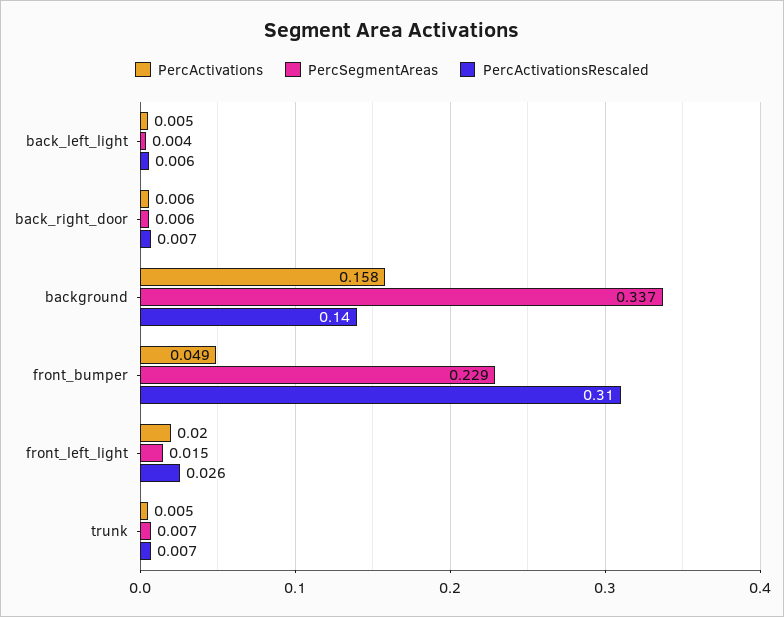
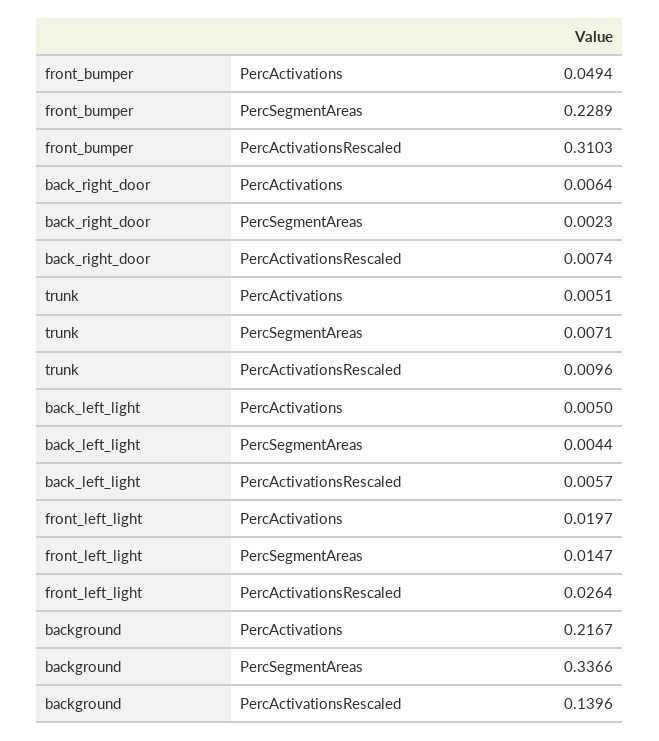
  {
    "PercActivations": {
      "back_left_light": 0.005,
      "back_right_door": 0.0064,
-     "background": 0.158,
+     "background": 0.2167,
      "front_bumper": 0.0494,
      "front_left_light": 0.0197,
      "trunk": 0.0051
    },
    "PercSegmentAreas": {
      "back_left_light": 0.0044,
-     "back_right_door": 0.006,
+     "back_right_door": 0.0023,
      "background": 0.3366,
      "front_bumper": 0.2289,
      "front_left_light": 0.0147,
      "trunk": 0.0071
    },
    "PercActivationsRescaled": {
      "back_left_light": 0.0057,
      "back_right_door": 0.0074,
      "background": 0.1396,
      "front_bumper": 0.3103,
      "front_left_light": 0.0264,
-     "trunk": 0.007
+     "trunk": 0.0096
    }
  }

